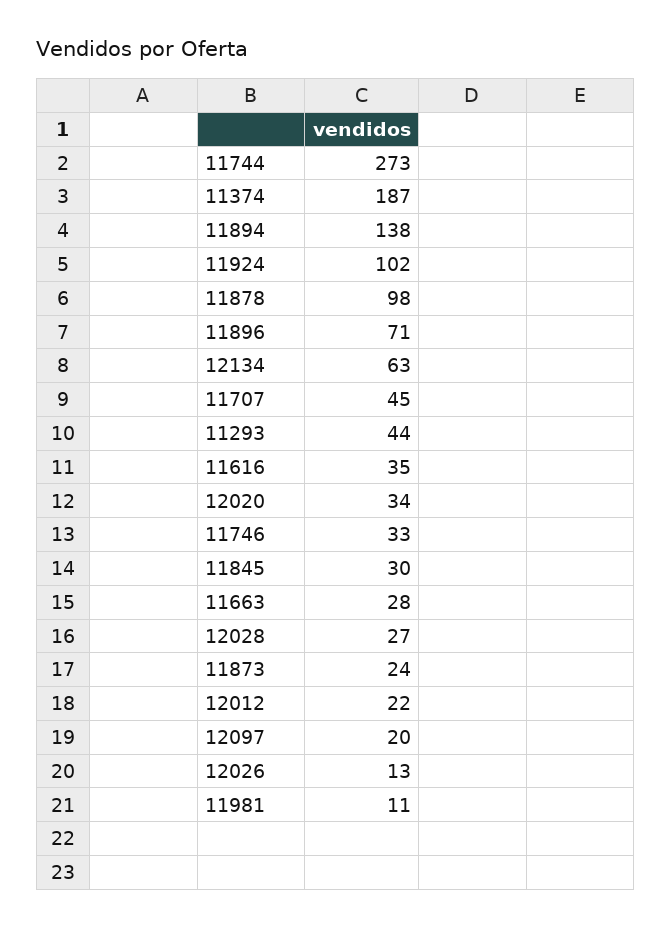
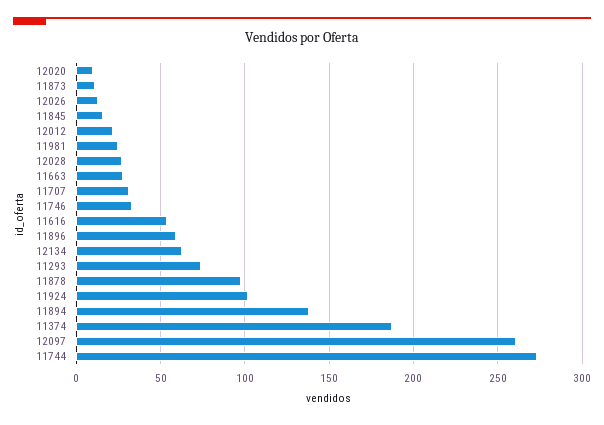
  {
    "11744": 273,
    "11374": 187,
    "11894": 138,
    "11924": 102,
    "11878": 98,
-   "11896": 71,
+   "11896": 60,
    "12134": 63,
-   "11707": 45,
+   "11707": 30,
-   "11293": 44,
+   "11293": 75,
-   "11616": 35,
+   "11616": 55,
-   "12020": 34,
+   "12020": 10,
    "11746": 33,
-   "11845": 30,
+   "11845": 15,
    "11663": 28,
    "12028": 27,
-   "11873": 24,
+   "11873": 10,
    "12012": 22,
-   "12097": 20,
+   "12097": 260,
    "12026": 13,
-   "11981": 11
+   "11981": 25
  }

